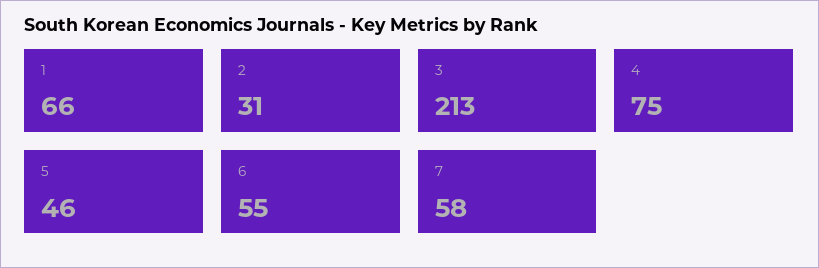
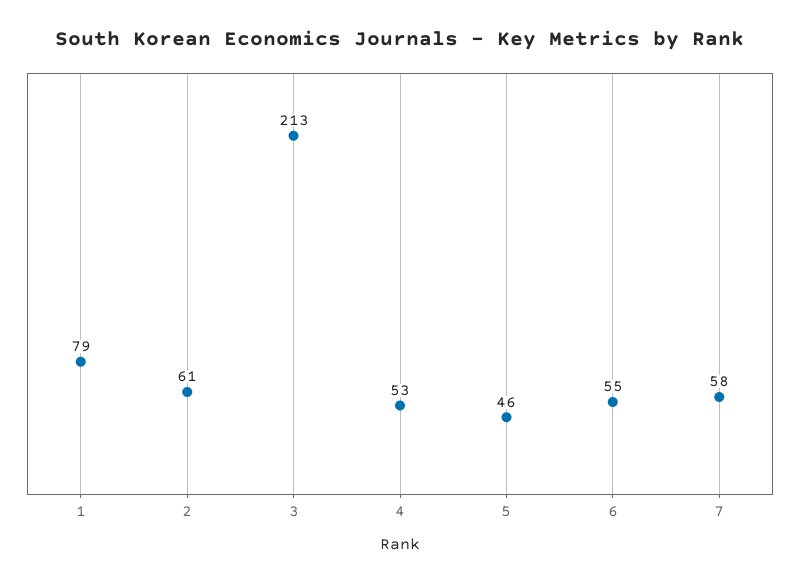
  {
-   "1": 66,
+   "1": 79,
-   "2": 31,
+   "2": 61,
    "3": 213,
-   "4": 75,
+   "4": 53,
    "5": 46,
    "6": 55,
    "7": 58
  }

